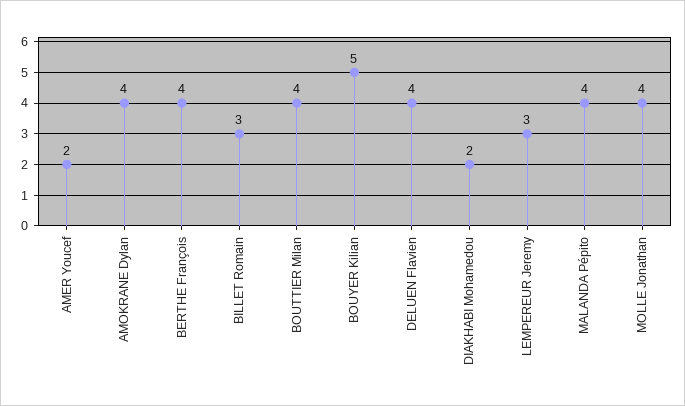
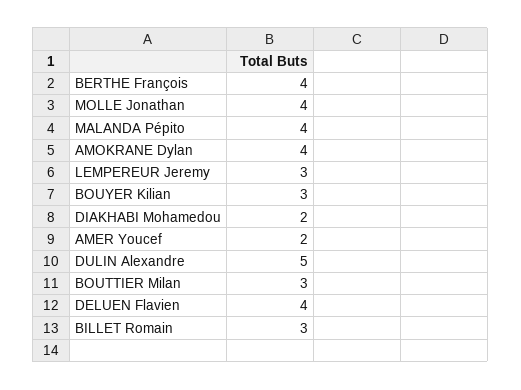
  {
    "AMER Youcef": 2,
    "AMOKRANE Dylan": 4,
    "BERTHE François": 4,
    "BILLET Romain": 3,
-   "BOUTTIER Milan": 4,
+   "BOUTTIER Milan": 3,
-   "BOUYER Kilian": 5,
+   "BOUYER Kilian": 3,
    "DELUEN Flavien": 4,
    "DIAKHABI Mohamedou": 2,
    "LEMPEREUR Jeremy": 3,
    "MALANDA Pépito": 4,
-   "MOLLE Jonathan": 4
+   "MOLLE Jonathan": 4,
+   "DULIN Alexandre": 5
  }

